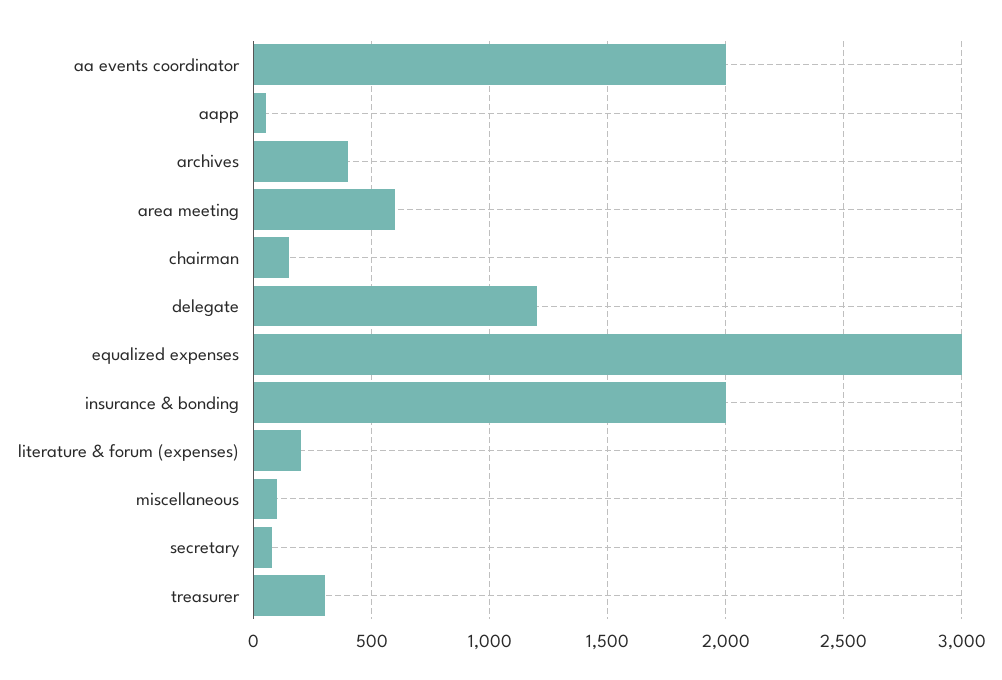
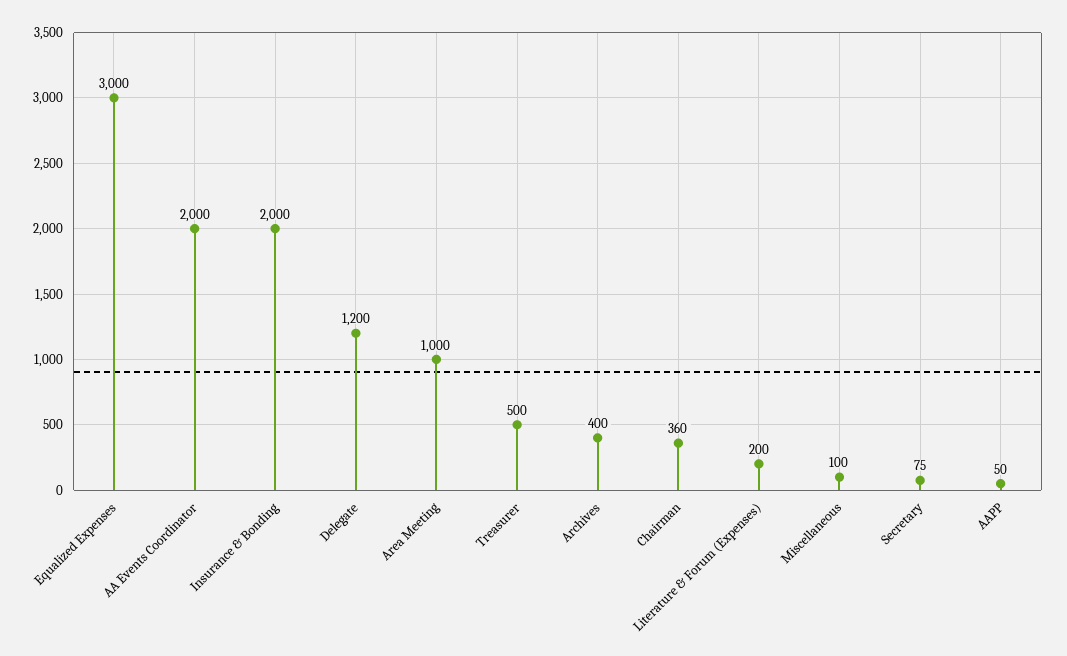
  {
    "aa events coordinator": 2000,
    "aapp": 50,
    "archives": 400,
-   "area meeting": 600,
+   "area meeting": 1000,
-   "chairman": 150,
+   "chairman": 360,
    "delegate": 1200,
    "equalized expenses": 3000,
    "insurance & bonding": 2000,
    "literature & forum (expenses)": 200,
    "miscellaneous": 100,
    "secretary": 75,
-   "treasurer": 300
+   "treasurer": 500
  }

